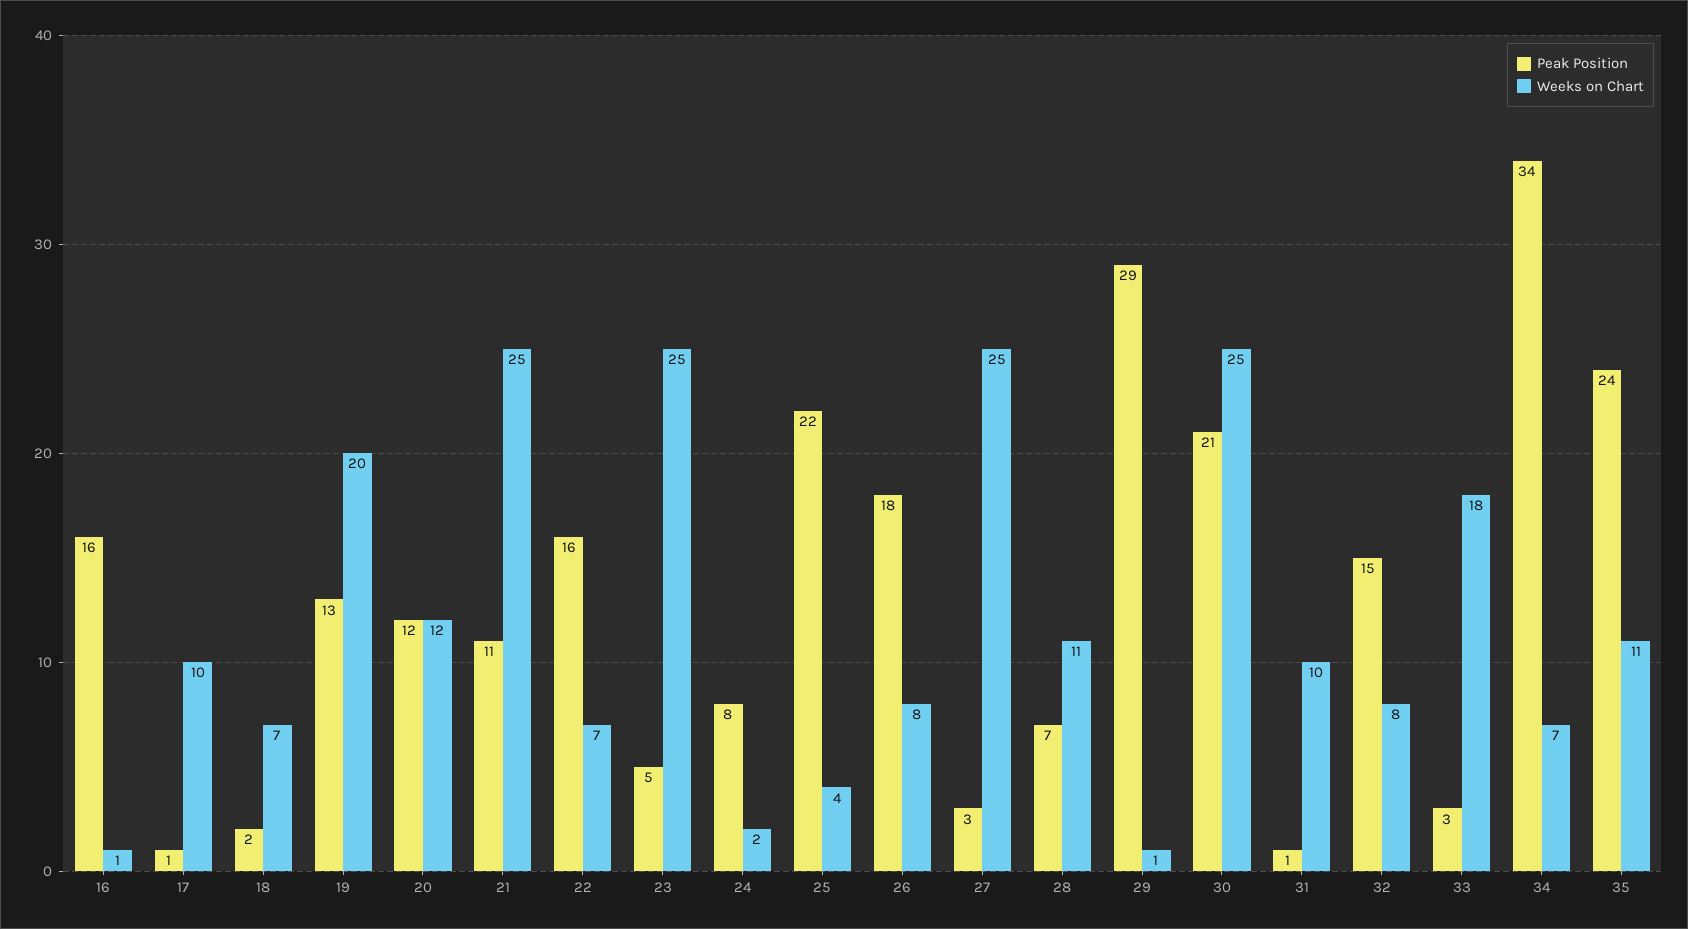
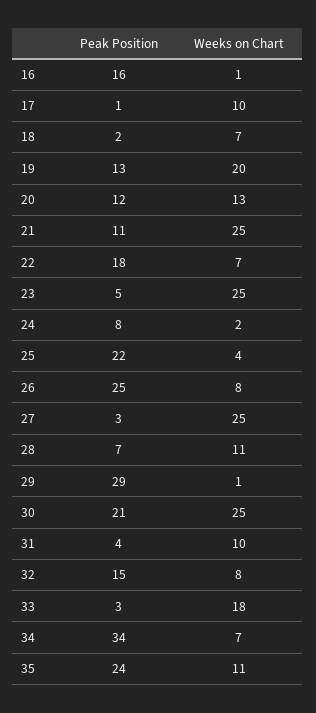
  {
    "Peak Position": {
      "16": 16,
      "17": 1,
      "18": 2,
      "19": 13,
      "20": 12,
      "21": 11,
-     "22": 16,
+     "22": 18,
      "23": 5,
      "24": 8,
      "25": 22,
-     "26": 18,
+     "26": 25,
      "27": 3,
      "28": 7,
      "29": 29,
      "30": 21,
-     "31": 1,
+     "31": 4,
      "32": 15,
      "33": 3,
      "34": 34,
      "35": 24
    },
    "Weeks on Chart": {
      "16": 1,
      "17": 10,
      "18": 7,
      "19": 20,
-     "20": 12,
+     "20": 13,
      "21": 25,
      "22": 7,
      "23": 25,
      "24": 2,
      "25": 4,
      "26": 8,
      "27": 25,
      "28": 11,
      "29": 1,
      "30": 25,
      "31": 10,
      "32": 8,
      "33": 18,
      "34": 7,
      "35": 11
    }
  }

